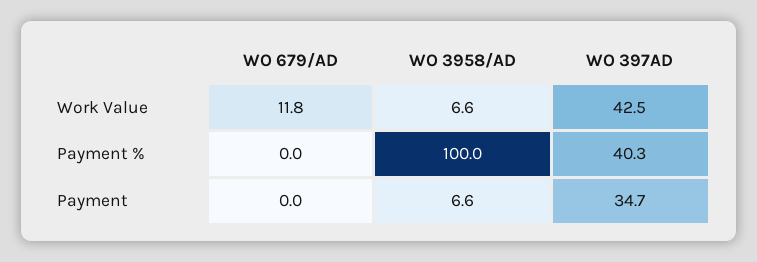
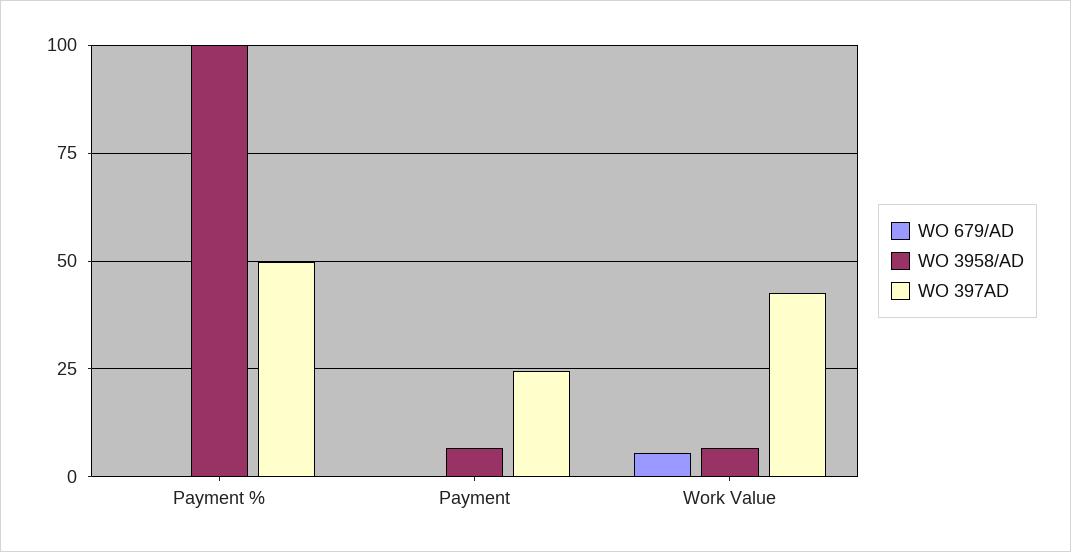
  {
    "WO 679/AD": {
-     "Work Value": 11.8,
+     "Work Value": 5,
      "Payment %": 0,
      "Payment": 0
    },
    "WO 3958/AD": {
      "Work Value": 6.6,
      "Payment %": 100,
      "Payment": 6.6
    },
    "WO 397AD": {
      "Work Value": 42.5,
-     "Payment %": 40.3,
+     "Payment %": 50,
-     "Payment": 34.7
+     "Payment": 25
    }
  }

